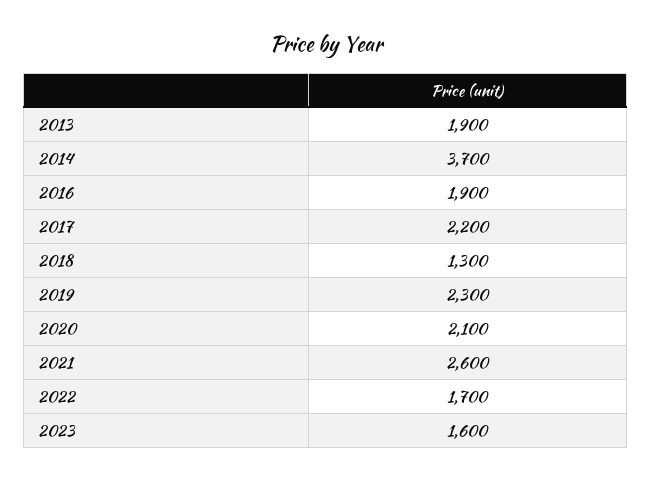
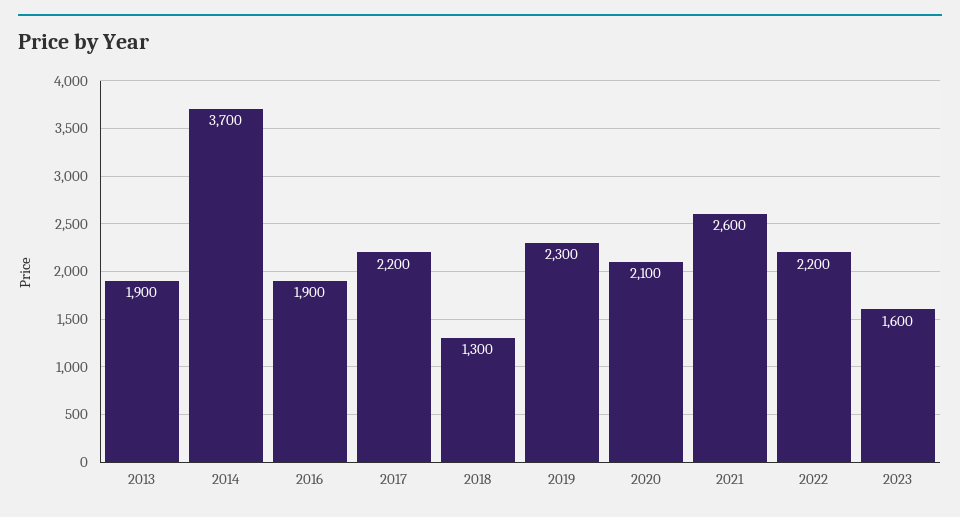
  {
    "2013": 1900,
    "2014": 3700,
    "2016": 1900,
    "2017": 2200,
    "2018": 1300,
    "2019": 2300,
    "2020": 2100,
    "2021": 2600,
-   "2022": 1700,
+   "2022": 2200,
    "2023": 1600
  }

